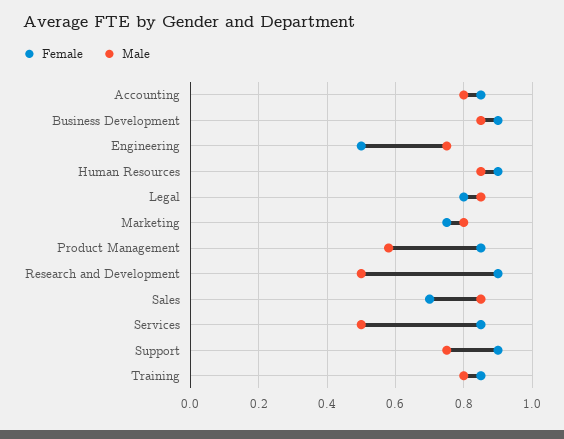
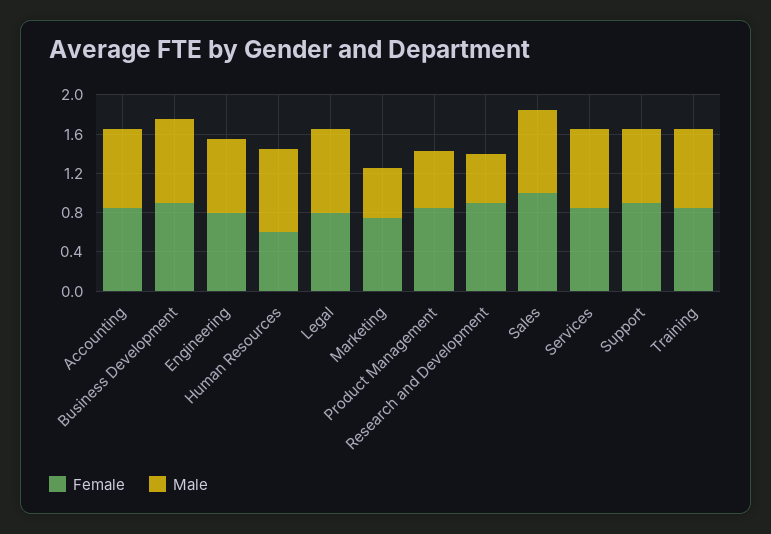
  {
    "Female": {
      "Accounting": 0.85,
      "Business Development": 0.9,
-     "Engineering": 0.5,
+     "Engineering": 0.8,
-     "Human Resources": 0.9,
+     "Human Resources": 0.6,
      "Legal": 0.8,
      "Marketing": 0.75,
      "Product Management": 0.85,
      "Research and Development": 0.9,
-     "Sales": 0.7,
+     "Sales": 1,
      "Services": 0.85,
      "Support": 0.9,
      "Training": 0.85
    },
    "Male": {
      "Accounting": 0.8,
      "Business Development": 0.85,
      "Engineering": 0.75,
      "Human Resources": 0.85,
      "Legal": 0.85,
-     "Marketing": 0.8,
+     "Marketing": 0.5,
      "Product Management": 0.6,
      "Research and Development": 0.5,
      "Sales": 0.85,
-     "Services": 0.5,
+     "Services": 0.8,
      "Support": 0.75,
      "Training": 0.8
    }
  }

